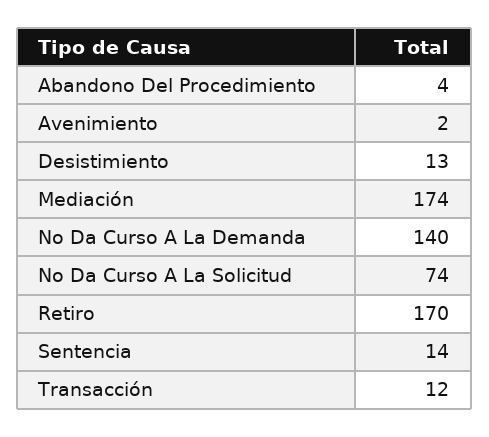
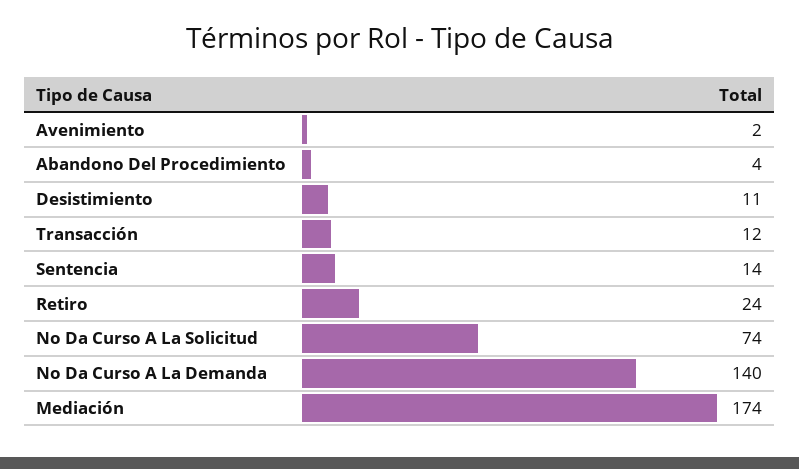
  {
    "Abandono Del Procedimiento": 4,
    "Avenimiento": 2,
-   "Desistimiento": 13,
+   "Desistimiento": 11,
    "Mediación": 174,
    "No Da Curso A La Demanda": 140,
    "No Da Curso A La Solicitud": 74,
-   "Retiro": 170,
+   "Retiro": 24,
    "Sentencia": 14,
    "Transacción": 12
  }

